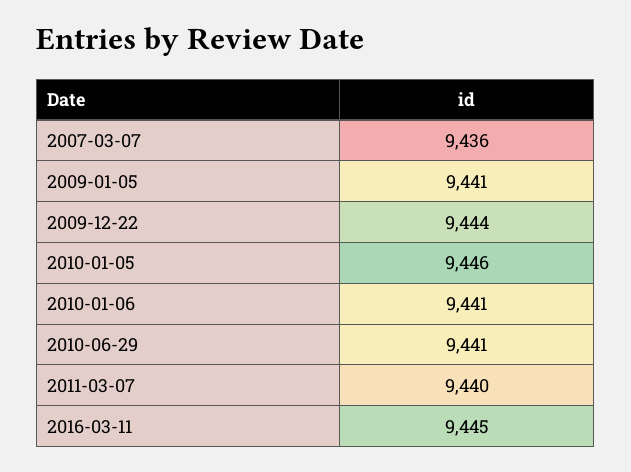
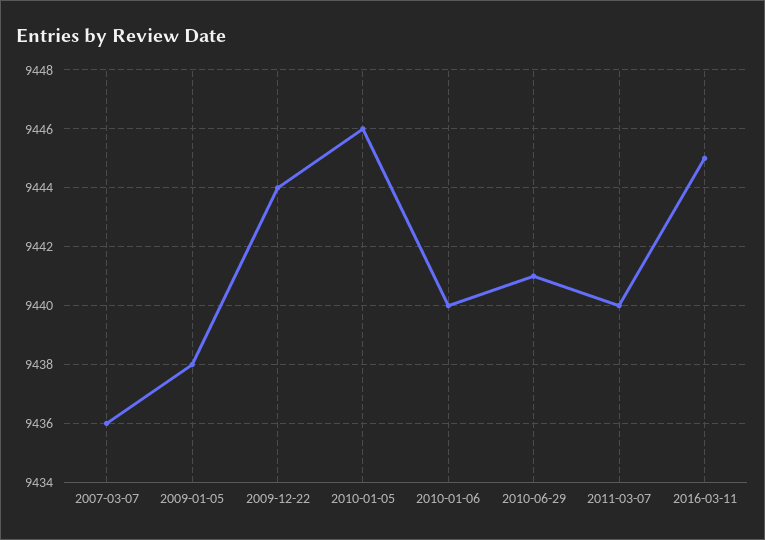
  {
    "2007-03-07": 9436,
-   "2009-01-05": 9441,
+   "2009-01-05": 9438,
    "2009-12-22": 9444,
    "2010-01-05": 9446,
-   "2010-01-06": 9441,
+   "2010-01-06": 9440,
    "2010-06-29": 9441,
    "2011-03-07": 9440,
    "2016-03-11": 9445
  }

